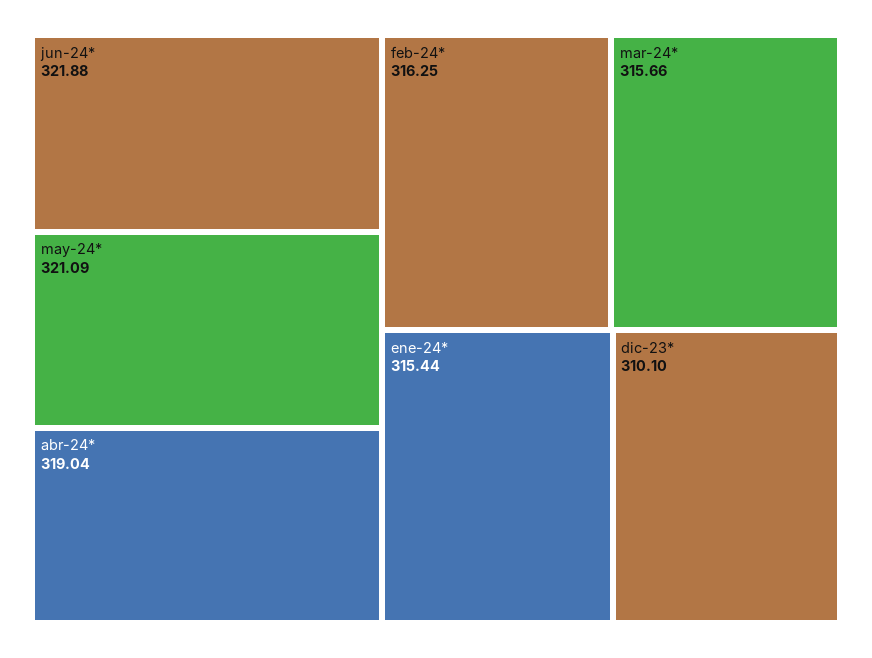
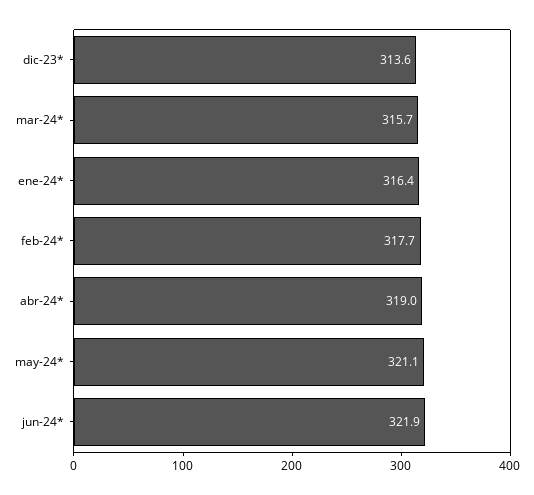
  {
    "jun-24*": 321.88,
    "may-24*": 321.09,
    "abr-24*": 319.04,
-   "feb-24*": 316.25,
+   "feb-24*": 317.7,
    "mar-24*": 315.66,
-   "ene-24*": 315.44,
+   "ene-24*": 316.4,
-   "dic-23*": 310.1
+   "dic-23*": 313.6
  }

